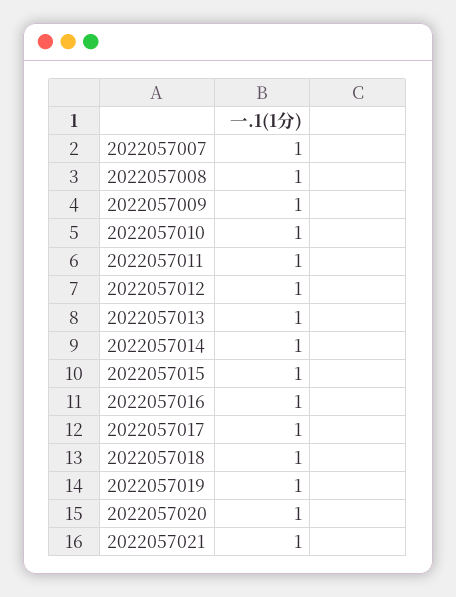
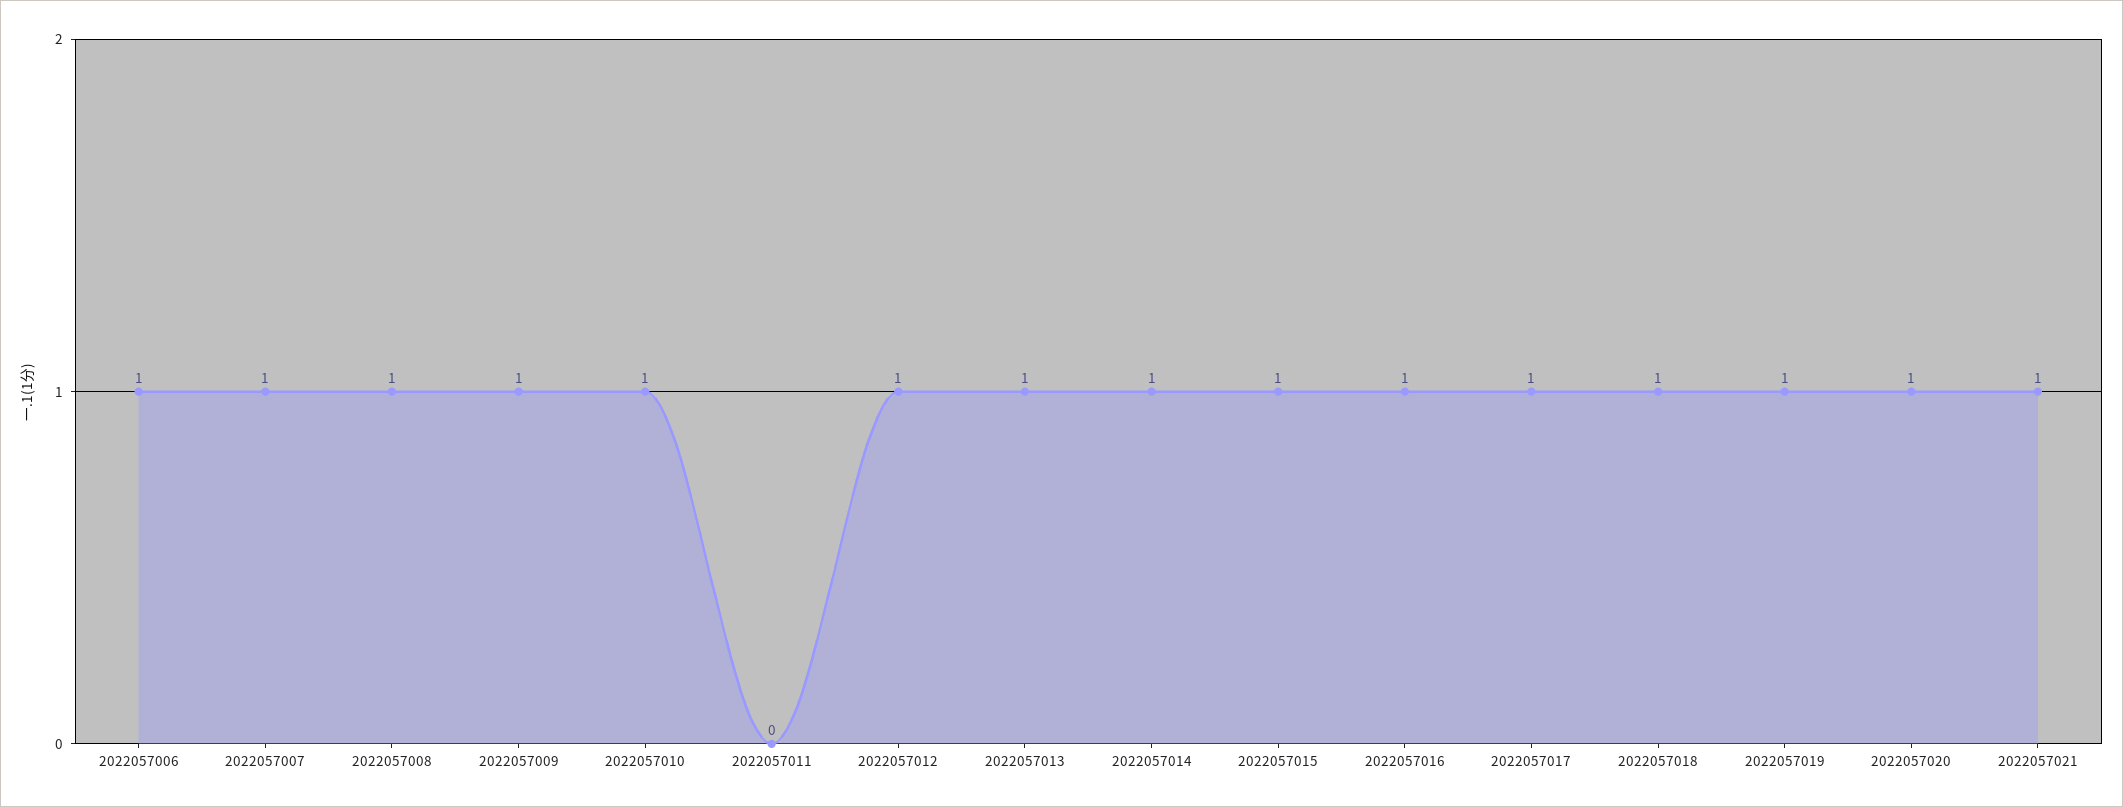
  {
    "2022057007": 1,
    "2022057008": 1,
    "2022057009": 1,
    "2022057010": 1,
-   "2022057011": 1,
+   "2022057011": 0,
    "2022057012": 1,
    "2022057013": 1,
    "2022057014": 1,
    "2022057015": 1,
    "2022057016": 1,
    "2022057017": 1,
    "2022057018": 1,
    "2022057019": 1,
    "2022057020": 1,
-   "2022057021": 1
+   "2022057021": 1,
+   "2022057006": 1
  }

